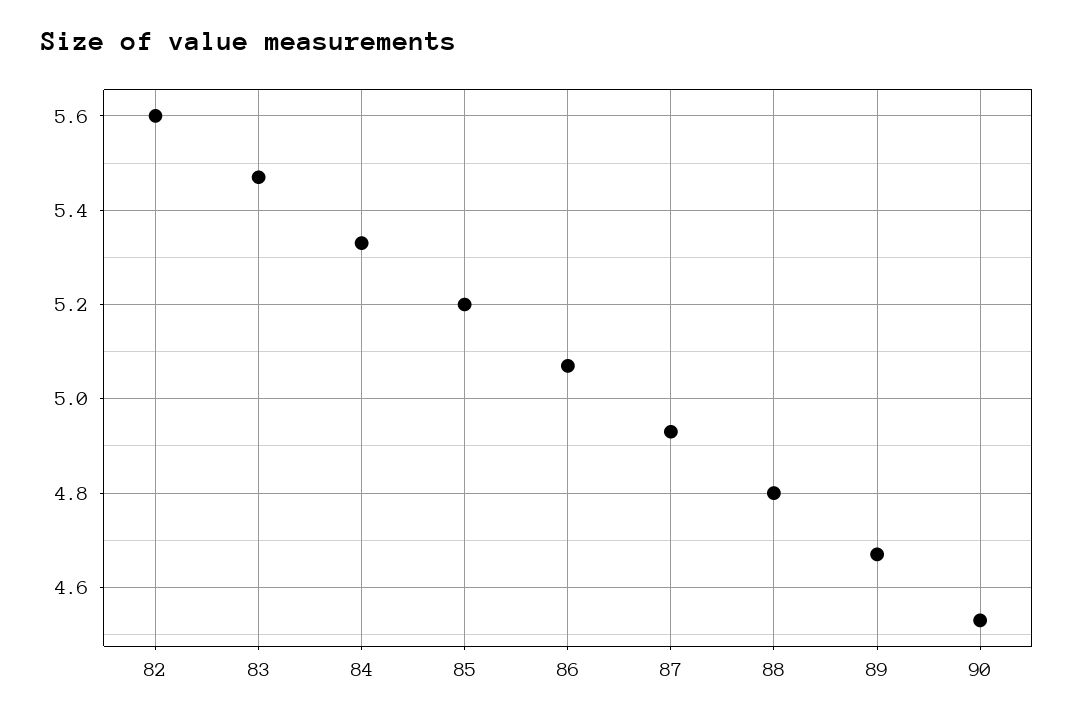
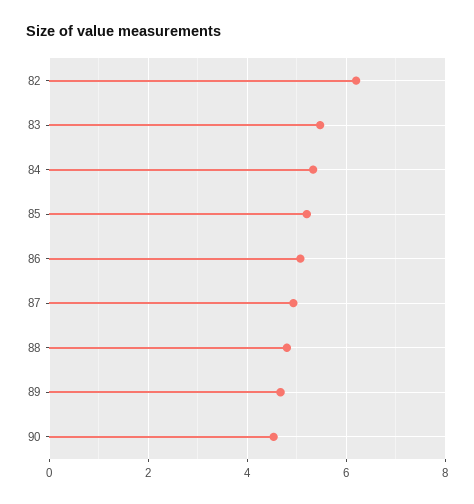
  {
-   "82": 5.6,
+   "82": 6.2,
    "83": 5.45,
    "84": 5.35,
    "85": 5.2,
    "86": 5.05,
    "87": 4.95,
    "88": 4.8,
    "89": 4.65,
    "90": 4.55
  }

